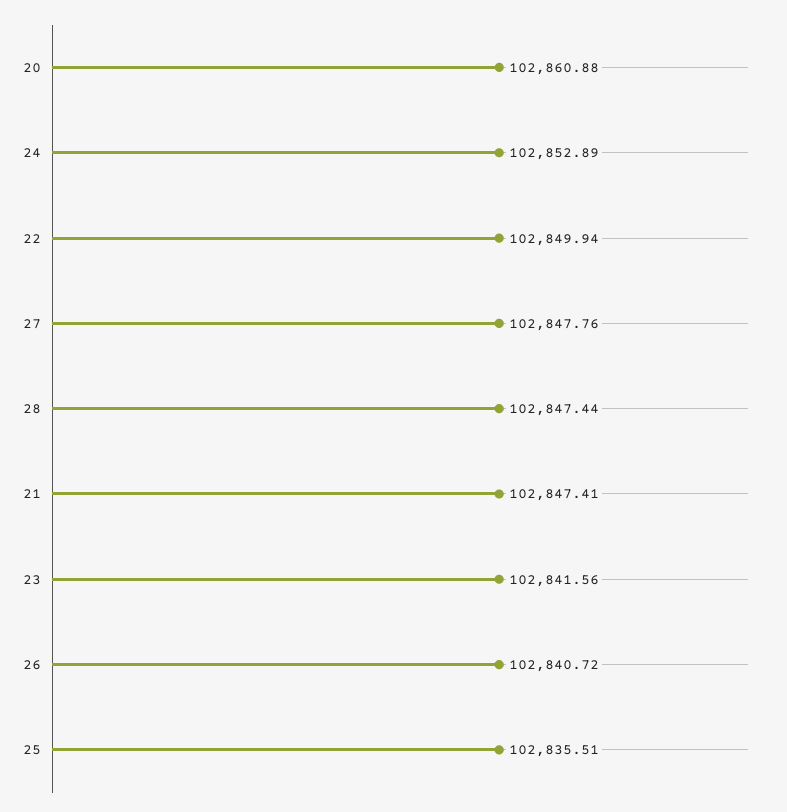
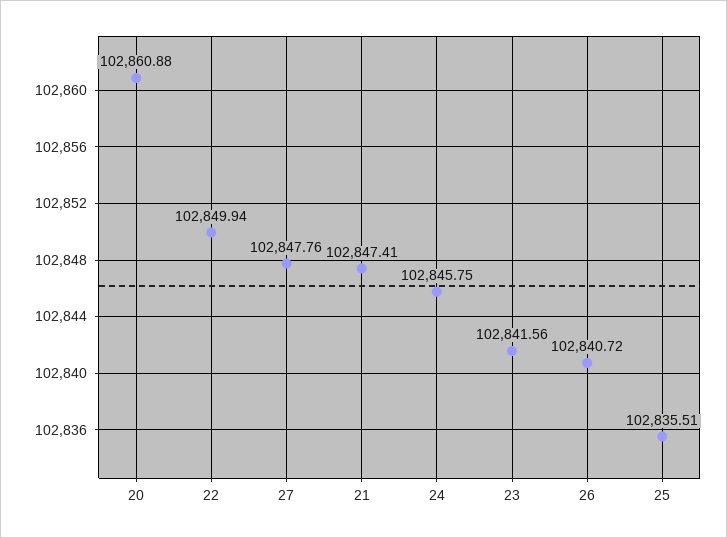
  {
    "20": 102860.88,
-   "24": 102852.89,
+   "24": 102845.75,
    "22": 102849.94,
    "27": 102847.76,
-   "28": 102847.44,
    "21": 102847.41,
    "23": 102841.56,
    "26": 102840.72,
    "25": 102835.51
  }

